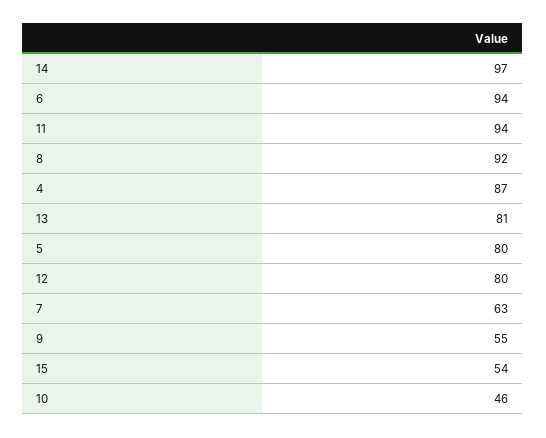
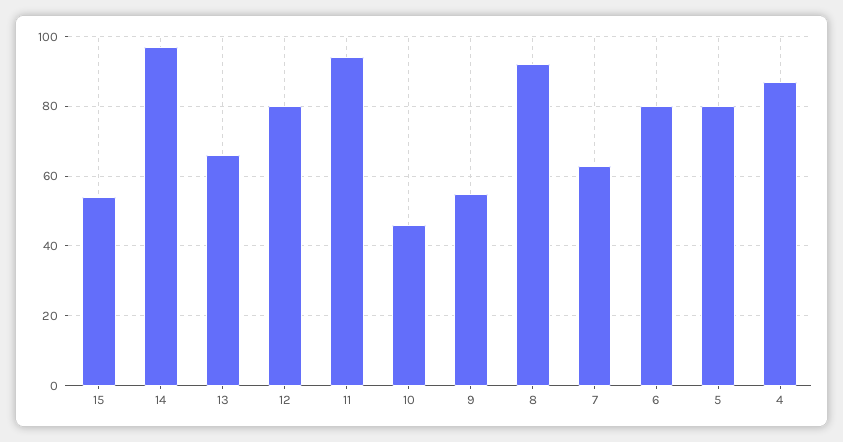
  {
    "14": 97,
-   "6": 94,
+   "6": 80,
    "11": 94,
    "8": 92,
    "4": 87,
-   "13": 81,
+   "13": 65,
    "5": 80,
    "12": 80,
    "7": 63,
    "9": 55,
    "15": 54,
    "10": 46
  }

